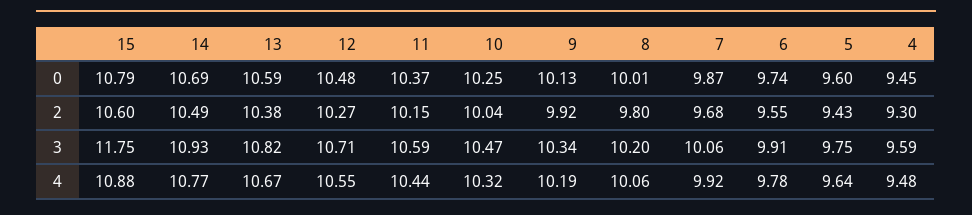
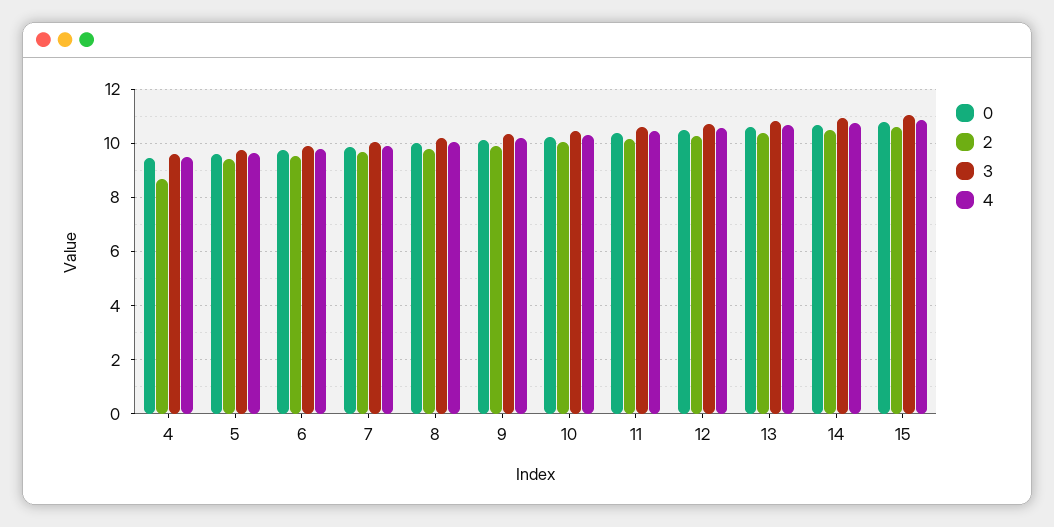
  {
    "0": {
      "15": 10.79,
      "14": 10.69,
      "13": 10.59,
      "12": 10.48,
      "11": 10.37,
      "10": 10.25,
      "9": 10.13,
      "8": 10.01,
      "7": 9.87,
      "6": 9.74,
      "5": 9.6,
      "4": 9.45
    },
    "2": {
      "15": 10.6,
      "14": 10.49,
      "13": 10.38,
      "12": 10.27,
      "11": 10.15,
      "10": 10.04,
      "9": 9.92,
      "8": 9.8,
      "7": 9.68,
      "6": 9.55,
      "5": 9.43,
-     "4": 9.3
+     "4": 8.75
    },
    "3": {
-     "15": 11.75,
+     "15": 11,
      "14": 10.93,
      "13": 10.82,
      "12": 10.71,
      "11": 10.59,
      "10": 10.47,
      "9": 10.34,
      "8": 10.2,
      "7": 10.06,
      "6": 9.91,
      "5": 9.75,
      "4": 9.59
    },
    "4": {
      "15": 10.88,
      "14": 10.77,
      "13": 10.67,
      "12": 10.55,
      "11": 10.44,
      "10": 10.32,
      "9": 10.19,
      "8": 10.06,
      "7": 9.92,
      "6": 9.78,
      "5": 9.64,
      "4": 9.48
    }
  }

